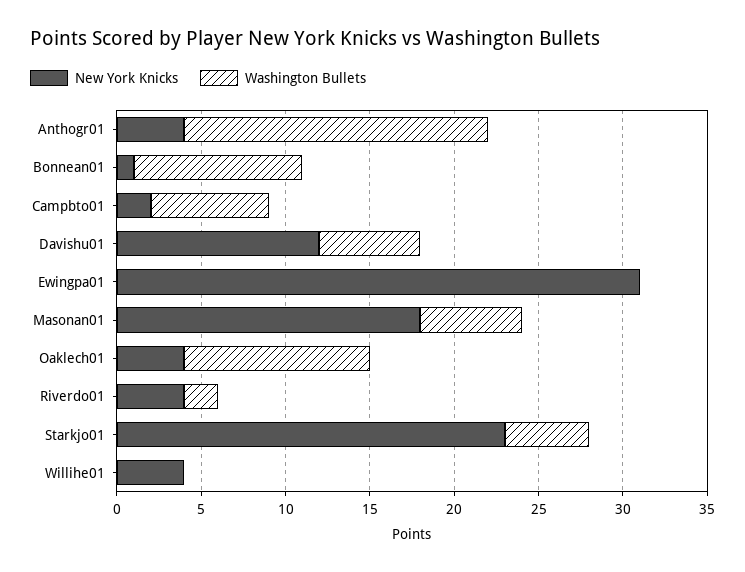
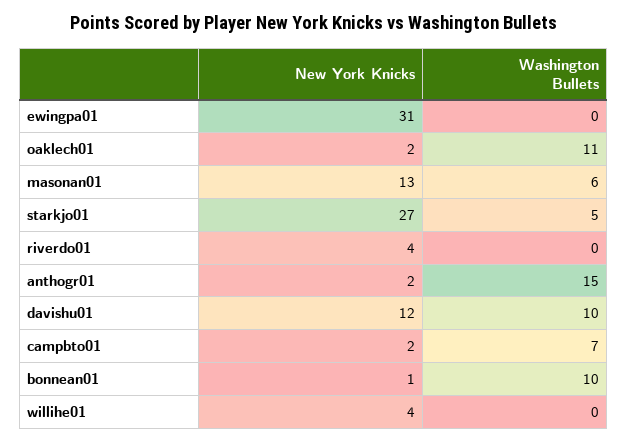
  {
    "New York Knicks": {
-     "Anthogr01": 4,
+     "Anthogr01": 2,
      "Bonnean01": 1,
      "Campbto01": 2,
      "Davishu01": 12,
      "Ewingpa01": 31,
-     "Masonan01": 18,
+     "Masonan01": 13,
-     "Oaklech01": 4,
+     "Oaklech01": 2,
      "Riverdo01": 4,
-     "Starkjo01": 23,
+     "Starkjo01": 27,
      "Willihe01": 4
    },
    "Washington Bullets": {
-     "Anthogr01": 18,
+     "Anthogr01": 15,
      "Bonnean01": 10,
      "Campbto01": 7,
-     "Davishu01": 6,
+     "Davishu01": 10,
      "Ewingpa01": 0,
      "Masonan01": 6,
      "Oaklech01": 11,
-     "Riverdo01": 2,
+     "Riverdo01": 0,
      "Starkjo01": 5,
      "Willihe01": 0
    }
  }

